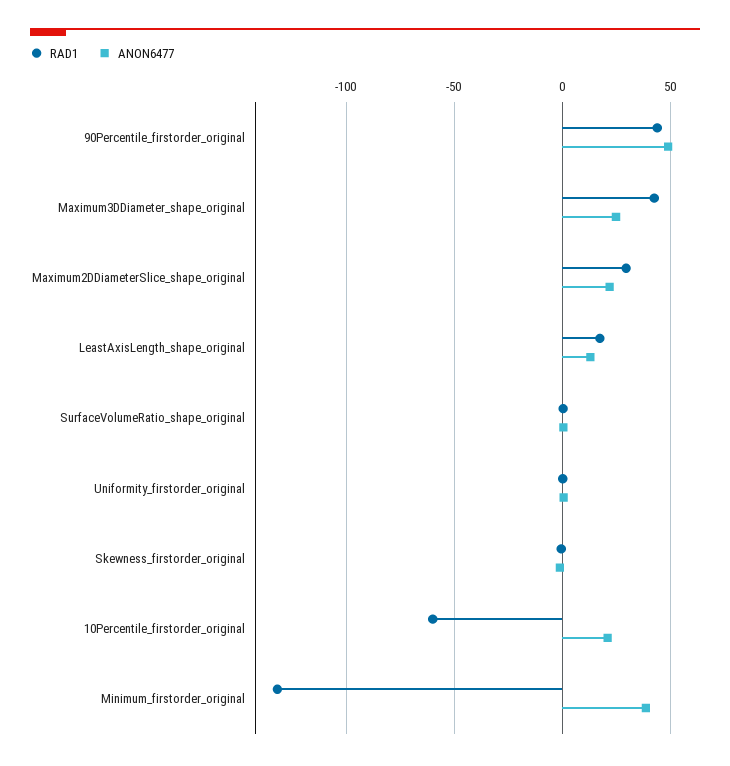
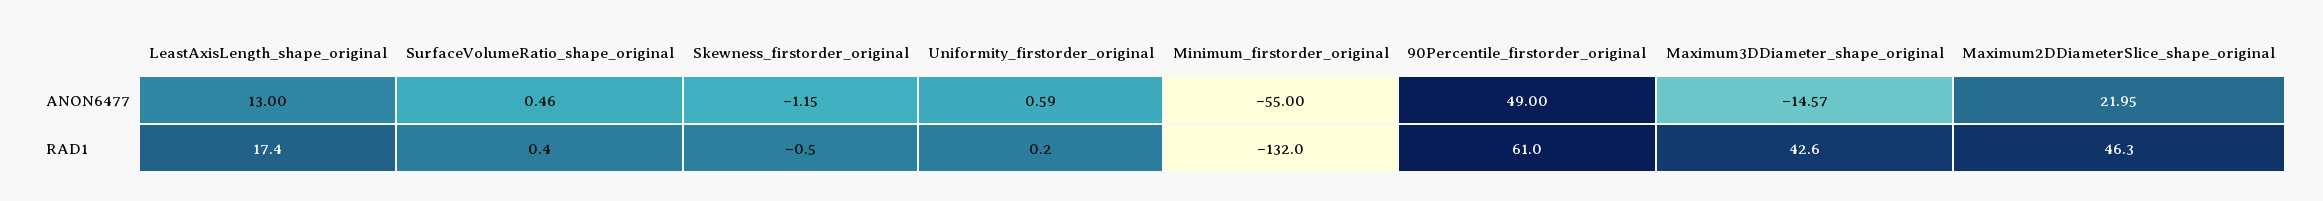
  {
    "RAD1": {
-     "90Percentile_firstorder_original": 45,
+     "90Percentile_firstorder_original": 61,
      "Maximum3DDiameter_shape_original": 42.6,
-     "Maximum2DDiameterSlice_shape_original": 30,
+     "Maximum2DDiameterSlice_shape_original": 46.3,
      "LeastAxisLength_shape_original": 17.4,
      "SurfaceVolumeRatio_shape_original": 0.4,
      "Uniformity_firstorder_original": 0.2,
      "Skewness_firstorder_original": -0.5,
-     "10Percentile_firstorder_original": -60,
      "Minimum_firstorder_original": -132
    },
    "ANON6477": {
      "90Percentile_firstorder_original": 49,
-     "Maximum3DDiameter_shape_original": 25,
+     "Maximum3DDiameter_shape_original": -14.57,
      "Maximum2DDiameterSlice_shape_original": 21.95,
      "LeastAxisLength_shape_original": 13,
      "SurfaceVolumeRatio_shape_original": 0.46,
      "Uniformity_firstorder_original": 0.59,
      "Skewness_firstorder_original": -1.15,
-     "10Percentile_firstorder_original": 20,
-     "Minimum_firstorder_original": 40
+     "Minimum_firstorder_original": -55
    }
  }

